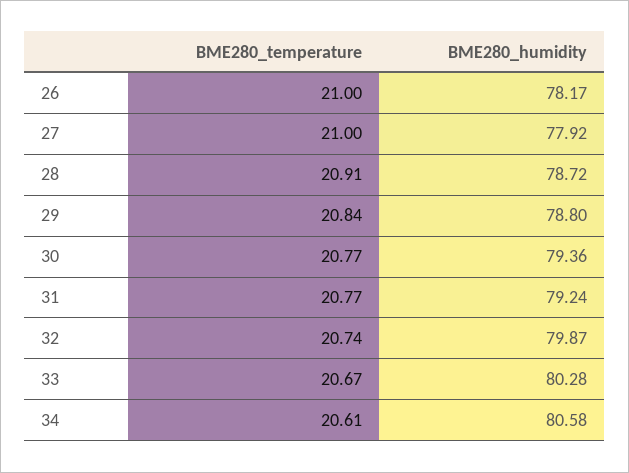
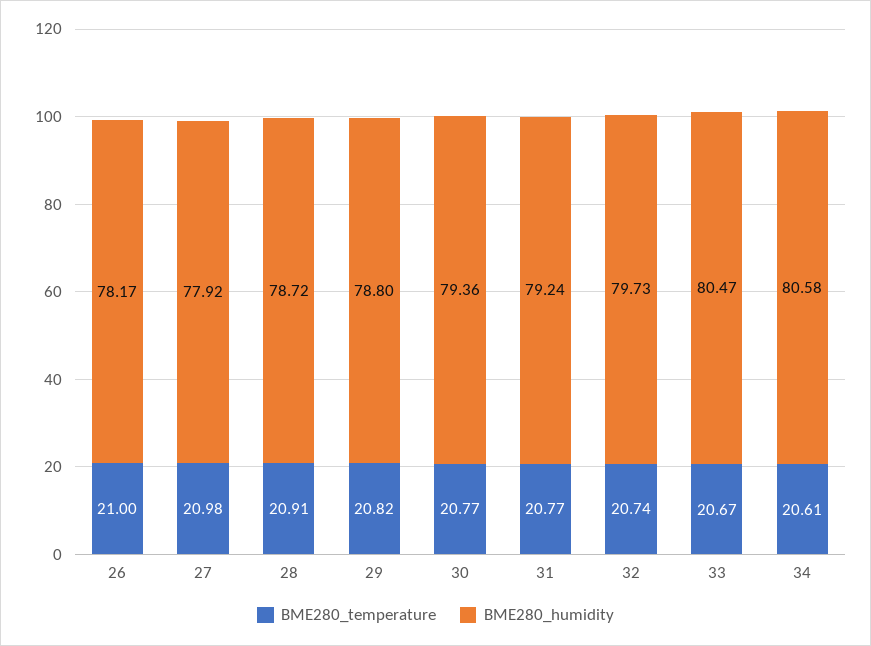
  {
    "BME280_temperature": {
      "26": 21,
-     "27": 21,
+     "27": 20.98,
      "28": 20.91,
-     "29": 20.84,
+     "29": 20.82,
      "30": 20.77,
      "31": 20.77,
      "32": 20.74,
      "33": 20.67,
      "34": 20.61
    },
    "BME280_humidity": {
      "26": 78.17,
      "27": 77.92,
      "28": 78.72,
      "29": 78.8,
      "30": 79.36,
      "31": 79.24,
-     "32": 79.87,
+     "32": 79.73,
-     "33": 80.28,
+     "33": 80.47,
      "34": 80.58
    }
  }

